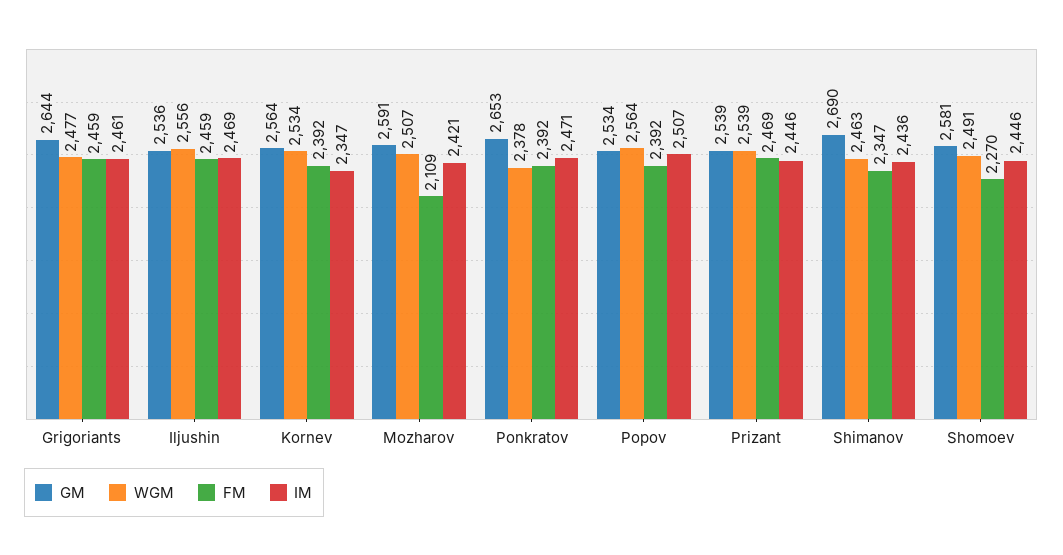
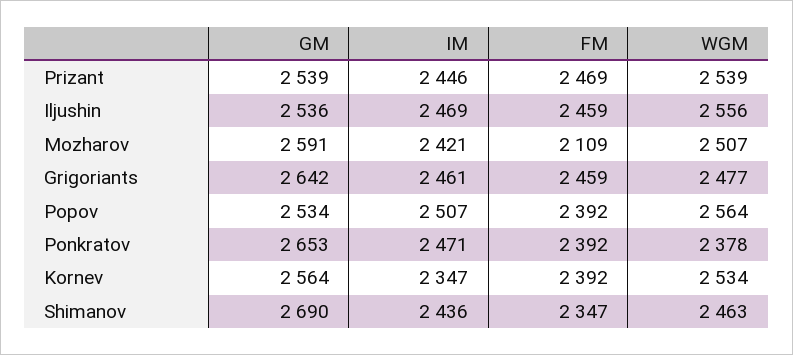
  {
    "GM": {
-     "Grigoriants": 2644,
+     "Grigoriants": 2642,
      "Iljushin": 2536,
      "Kornev": 2564,
      "Mozharov": 2591,
      "Ponkratov": 2653,
      "Popov": 2534,
      "Prizant": 2539,
-     "Shimanov": 2690,
+     "Shimanov": 2690
-     "Shomoev": 2581
    },
    "WGM": {
      "Grigoriants": 2477,
      "Iljushin": 2556,
      "Kornev": 2534,
      "Mozharov": 2507,
      "Ponkratov": 2378,
      "Popov": 2564,
      "Prizant": 2539,
-     "Shimanov": 2463,
+     "Shimanov": 2463
-     "Shomoev": 2491
    },
    "FM": {
      "Grigoriants": 2459,
      "Iljushin": 2459,
      "Kornev": 2392,
      "Mozharov": 2109,
      "Ponkratov": 2392,
      "Popov": 2392,
      "Prizant": 2469,
-     "Shimanov": 2347,
+     "Shimanov": 2347
-     "Shomoev": 2270
    },
    "IM": {
      "Grigoriants": 2461,
      "Iljushin": 2469,
      "Kornev": 2347,
      "Mozharov": 2421,
      "Ponkratov": 2471,
      "Popov": 2507,
      "Prizant": 2446,
-     "Shimanov": 2436,
+     "Shimanov": 2436
-     "Shomoev": 2446
    }
  }

